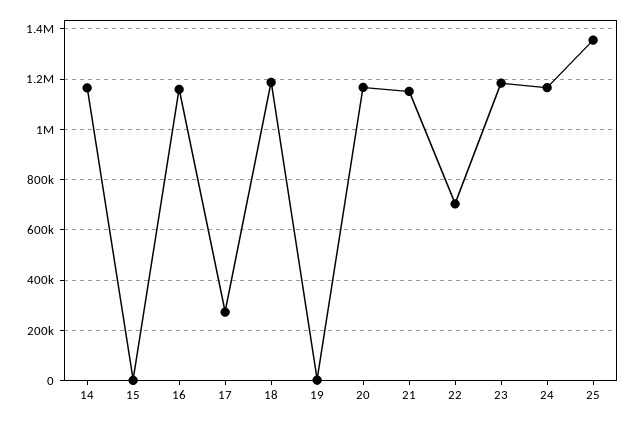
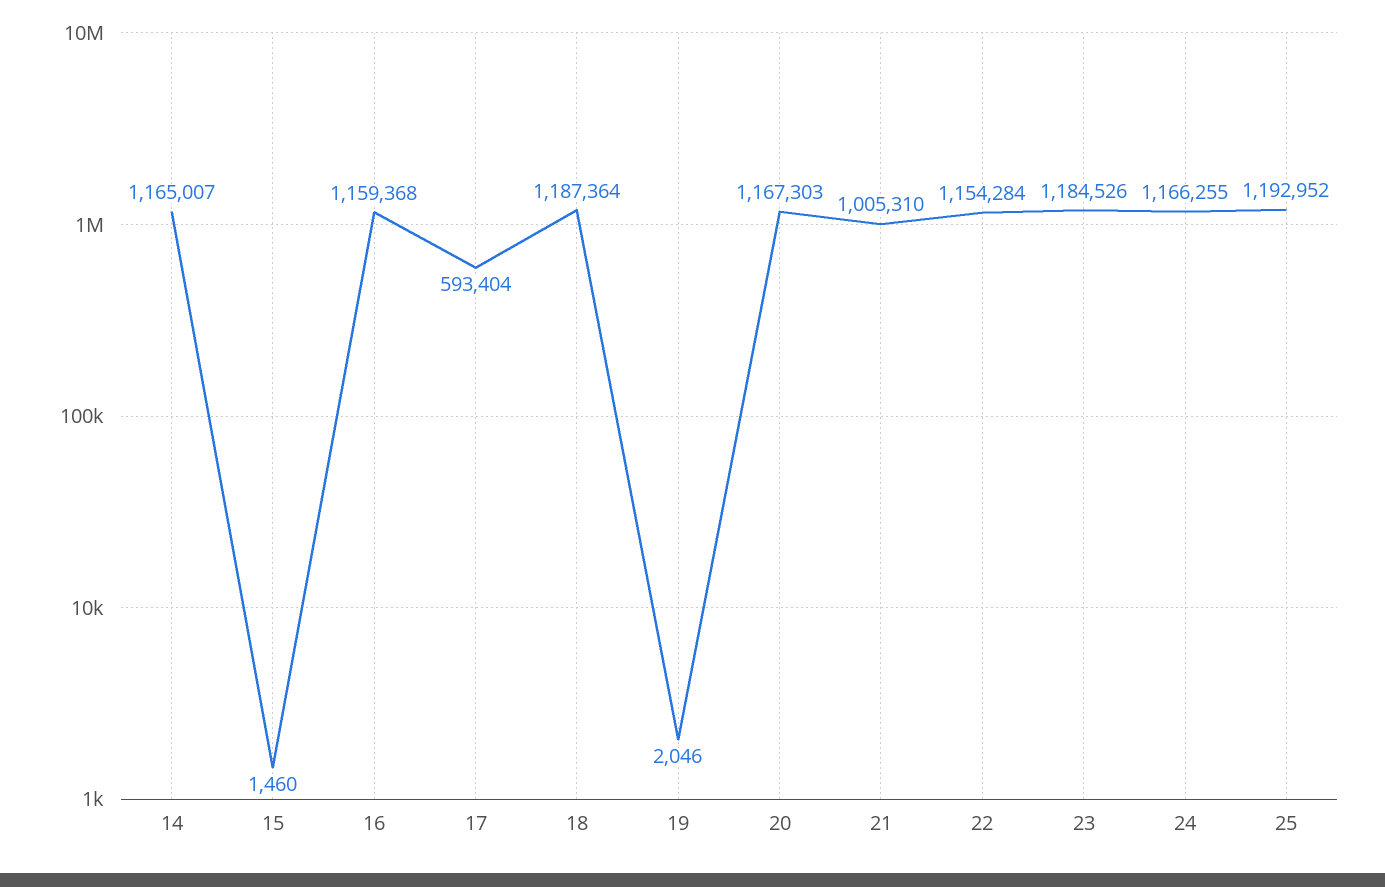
  {
    "14": 1165007,
    "15": 1460,
    "16": 1159368,
-   "17": 275000,
+   "17": 593404,
    "18": 1187364,
    "19": 2046,
    "20": 1167303,
-   "21": 1150000,
+   "21": 1005310,
-   "22": 700000,
+   "22": 1154284,
    "23": 1184526,
    "24": 1166255,
-   "25": 1350000
+   "25": 1192952
  }

